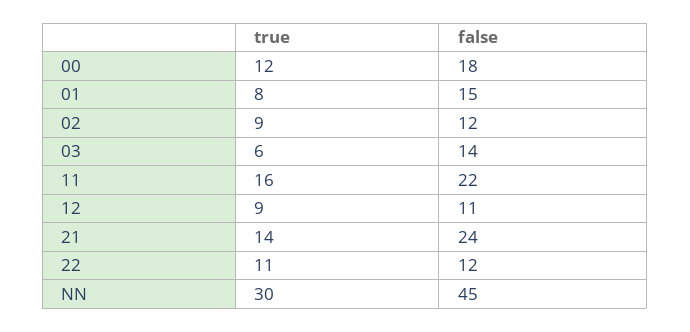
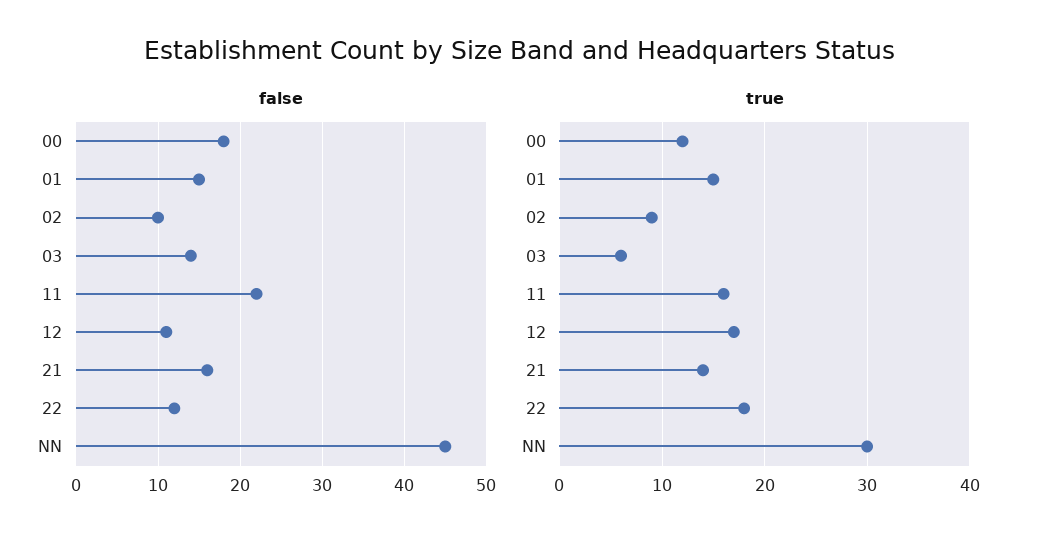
  {
    "true": {
      "00": 12,
-     "01": 8,
+     "01": 15,
      "02": 9,
      "03": 6,
      "11": 16,
-     "12": 9,
+     "12": 17,
      "21": 14,
-     "22": 11,
+     "22": 18,
      "NN": 30
    },
    "false": {
      "00": 18,
      "01": 15,
-     "02": 12,
+     "02": 10,
      "03": 14,
      "11": 22,
      "12": 11,
-     "21": 24,
+     "21": 16,
      "22": 12,
      "NN": 45
    }
  }

